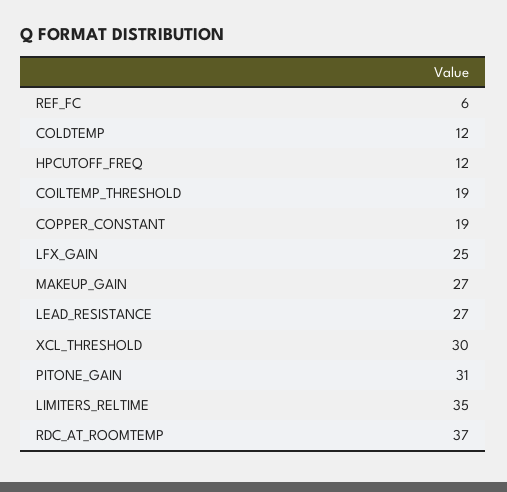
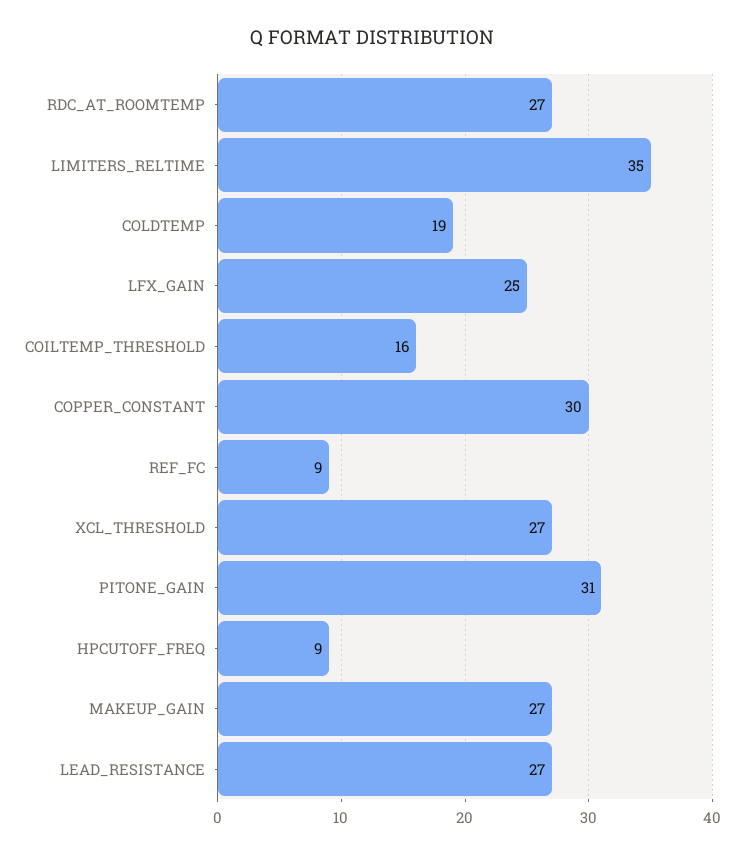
  {
-   "REF_FC": 6,
+   "REF_FC": 9,
-   "COLDTEMP": 12,
+   "COLDTEMP": 19,
-   "HPCUTOFF_FREQ": 12,
+   "HPCUTOFF_FREQ": 9,
-   "COILTEMP_THRESHOLD": 19,
+   "COILTEMP_THRESHOLD": 16,
-   "COPPER_CONSTANT": 19,
+   "COPPER_CONSTANT": 30,
    "LFX_GAIN": 25,
    "MAKEUP_GAIN": 27,
    "LEAD_RESISTANCE": 27,
-   "XCL_THRESHOLD": 30,
+   "XCL_THRESHOLD": 27,
    "PITONE_GAIN": 31,
    "LIMITERS_RELTIME": 35,
-   "RDC_AT_ROOMTEMP": 37
+   "RDC_AT_ROOMTEMP": 27
  }

